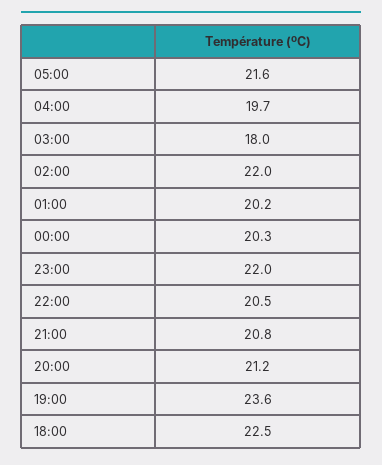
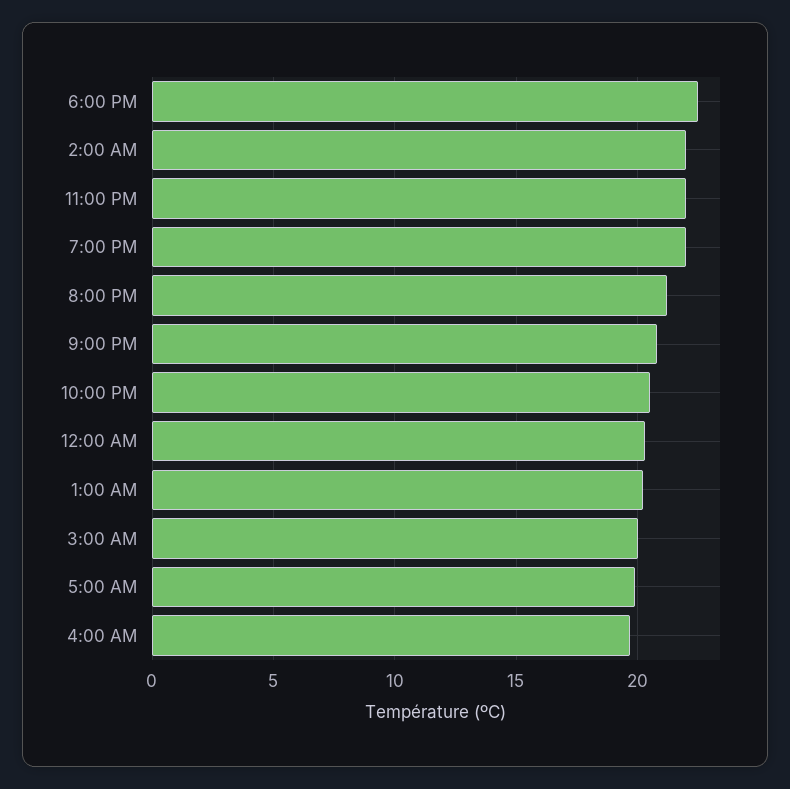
  {
-   "05:00": 21.6,
+   "05:00": 20,
    "04:00": 19.7,
-   "03:00": 18,
+   "03:00": 20,
    "02:00": 22,
    "01:00": 20.2,
    "00:00": 20.3,
    "23:00": 22,
    "22:00": 20.5,
    "21:00": 20.8,
    "20:00": 21.2,
-   "19:00": 23.6,
+   "19:00": 22,
    "18:00": 22.5
  }

